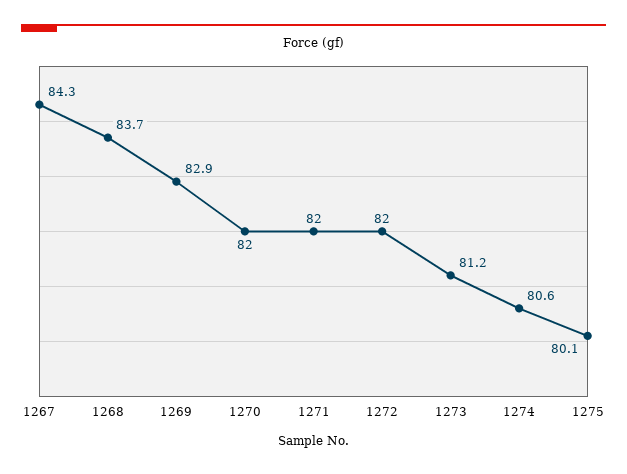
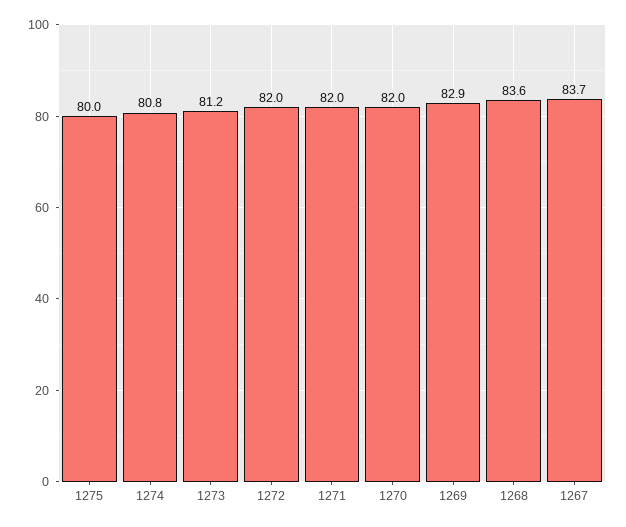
  {
-   "1267": 84.3,
+   "1267": 83.7,
-   "1268": 83.7,
+   "1268": 83.6,
    "1269": 82.9,
    "1270": 82,
    "1271": 82,
    "1272": 82,
    "1273": 81.2,
-   "1274": 80.6,
+   "1274": 80.8,
-   "1275": 80.1
+   "1275": 80
  }

